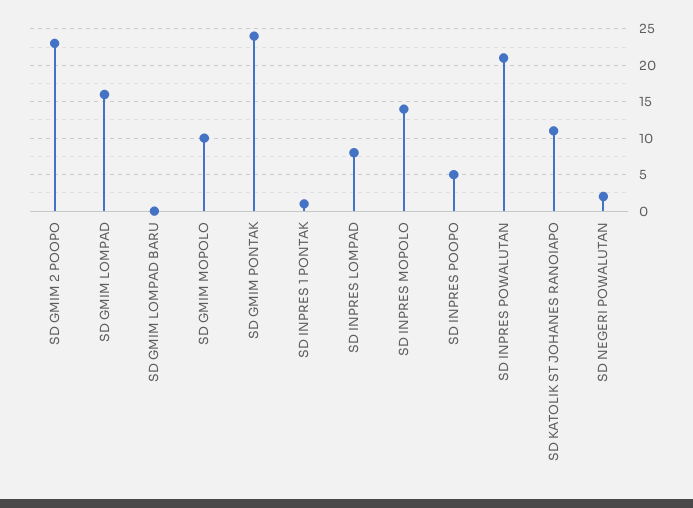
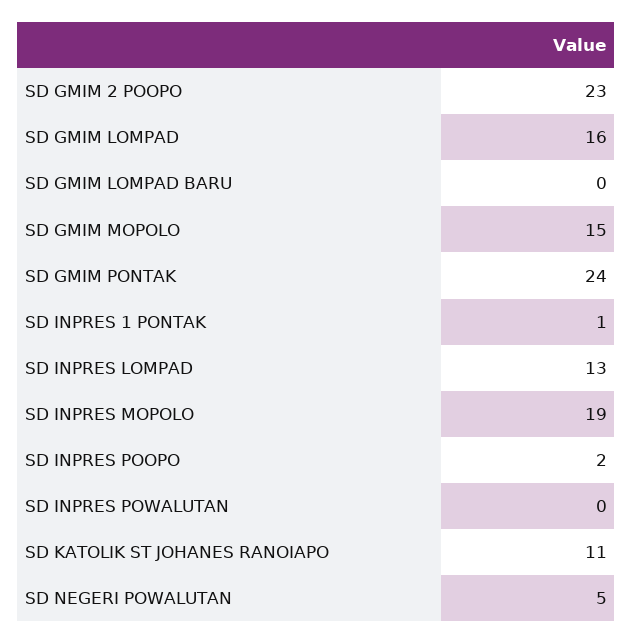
  {
    "SD GMIM 2 POOPO": 23,
    "SD GMIM LOMPAD": 16,
    "SD GMIM LOMPAD BARU": 0,
-   "SD GMIM MOPOLO": 10,
+   "SD GMIM MOPOLO": 15,
    "SD GMIM PONTAK": 24,
    "SD INPRES 1 PONTAK": 1,
-   "SD INPRES LOMPAD": 8,
+   "SD INPRES LOMPAD": 13,
-   "SD INPRES MOPOLO": 14,
+   "SD INPRES MOPOLO": 19,
-   "SD INPRES POOPO": 5,
+   "SD INPRES POOPO": 2,
-   "SD INPRES POWALUTAN": 21,
+   "SD INPRES POWALUTAN": 0,
    "SD KATOLIK ST JOHANES RANOIAPO": 11,
-   "SD NEGERI POWALUTAN": 2
+   "SD NEGERI POWALUTAN": 5
  }

